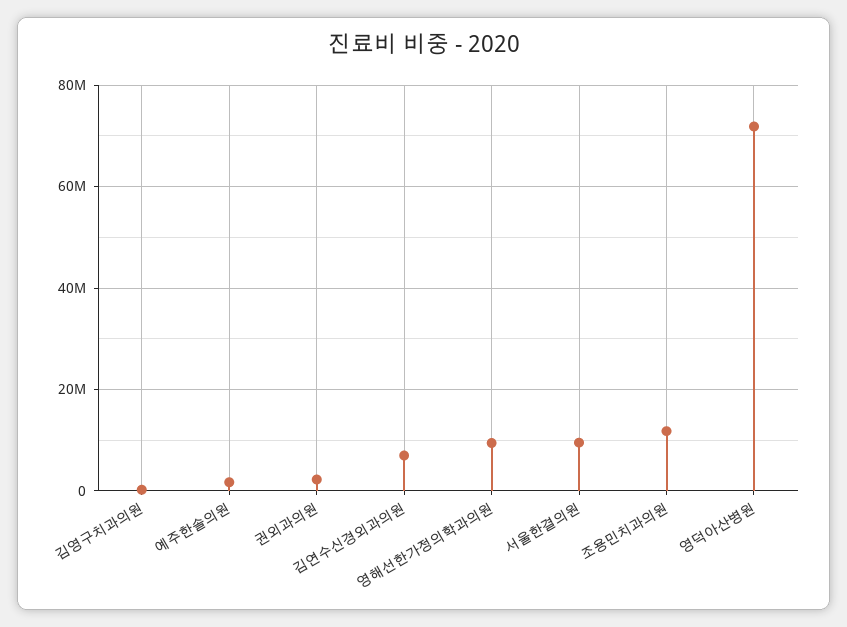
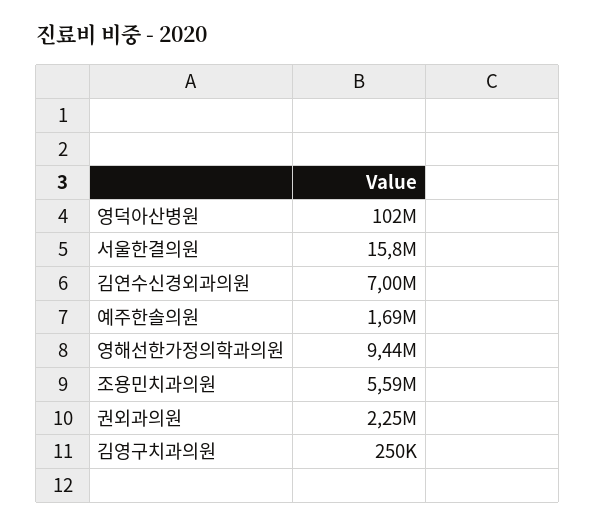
  {
    "김영구치과의원": 250000,
    "예주한솔의원": 1690000,
    "권외과의원": 2250000,
    "김연수신경외과의원": 7000000,
    "영해선한가정의학과의원": 9440000,
-   "서울한결의원": 10000000,
+   "서울한결의원": 15800000,
-   "조용민치과의원": 12000000,
+   "조용민치과의원": 5590000,
-   "영덕아산병원": 72000000
+   "영덕아산병원": 102000000
  }

